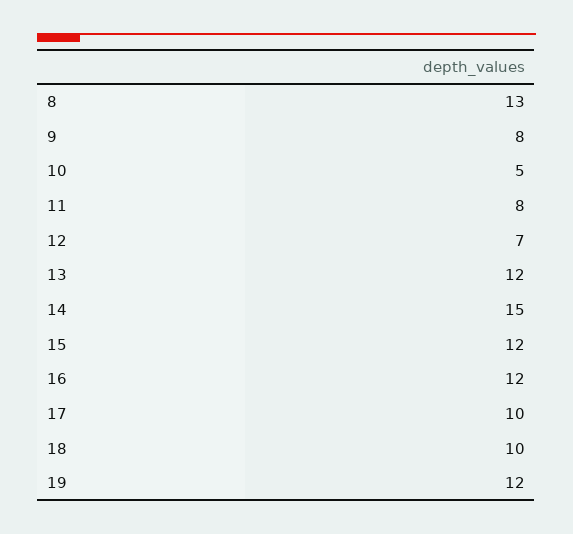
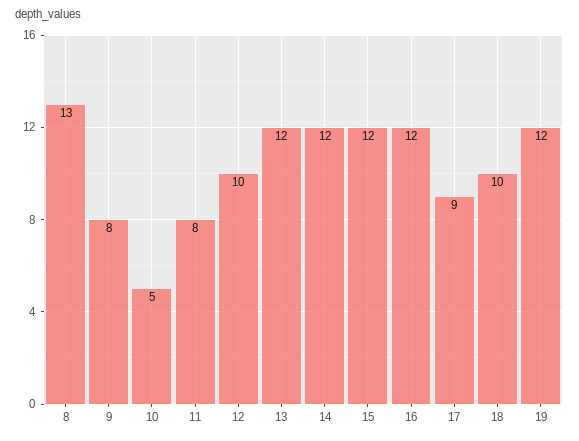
  {
    "8": 13,
    "9": 8,
    "10": 5,
    "11": 8,
-   "12": 7,
+   "12": 10,
    "13": 12,
-   "14": 15,
+   "14": 12,
    "15": 12,
    "16": 12,
-   "17": 10,
+   "17": 9,
    "18": 10,
    "19": 12
  }

